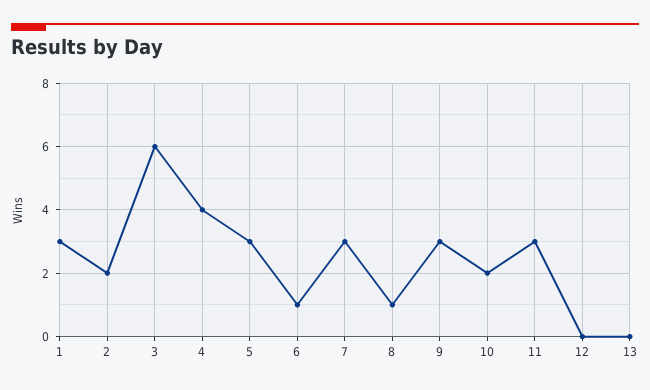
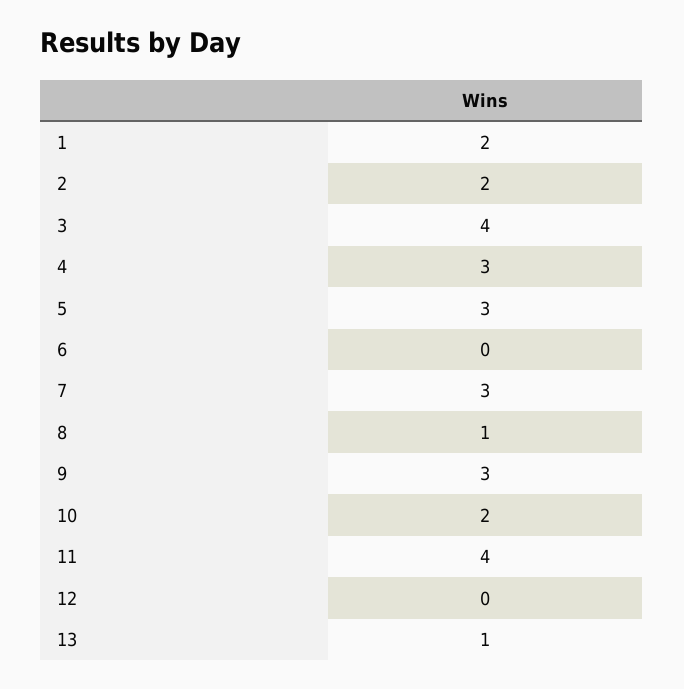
  {
-   "1": 3,
+   "1": 2,
    "2": 2,
-   "3": 6,
+   "3": 4,
-   "4": 4,
+   "4": 3,
    "5": 3,
-   "6": 1,
+   "6": 0,
    "7": 3,
    "8": 1,
    "9": 3,
    "10": 2,
-   "11": 3,
+   "11": 4,
    "12": 0,
-   "13": 0
+   "13": 1
  }

